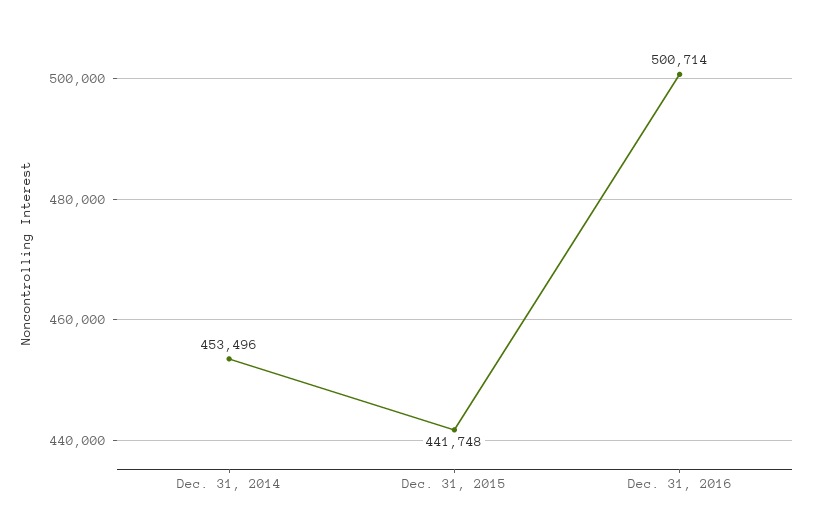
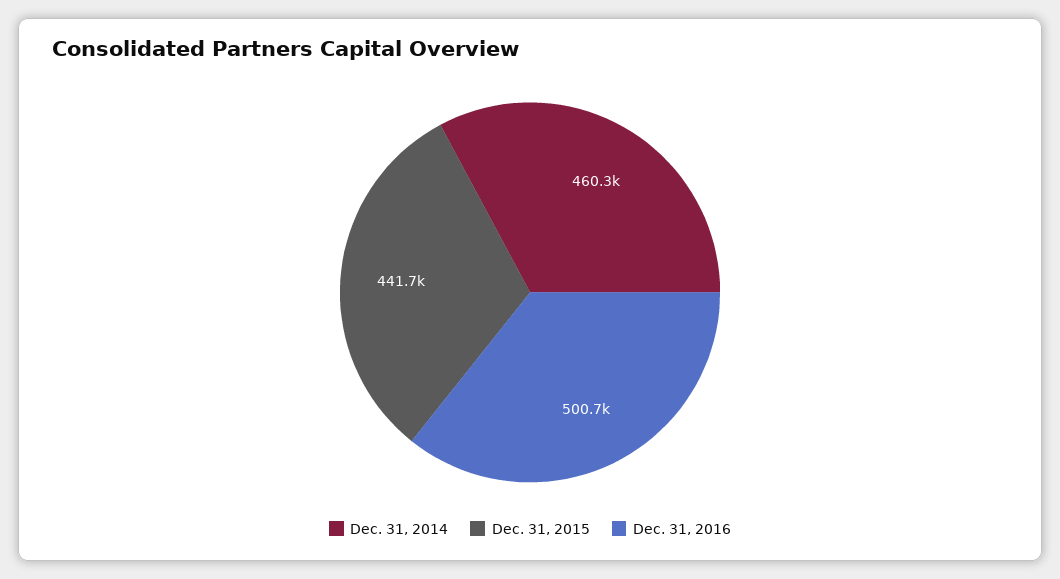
  {
-   "Dec. 31, 2014": 453496,
+   "Dec. 31, 2014": 460300,
    "Dec. 31, 2015": 441748,
    "Dec. 31, 2016": 500714
  }

